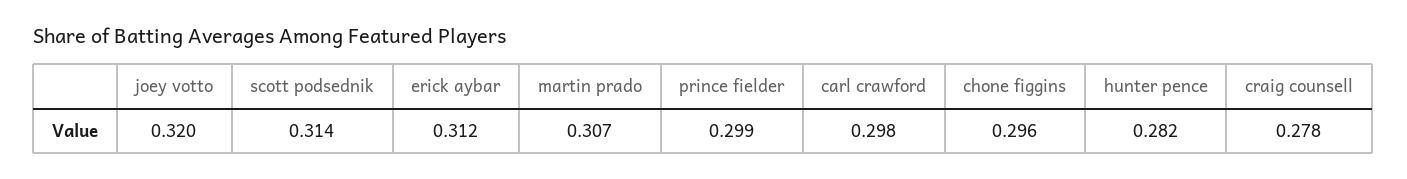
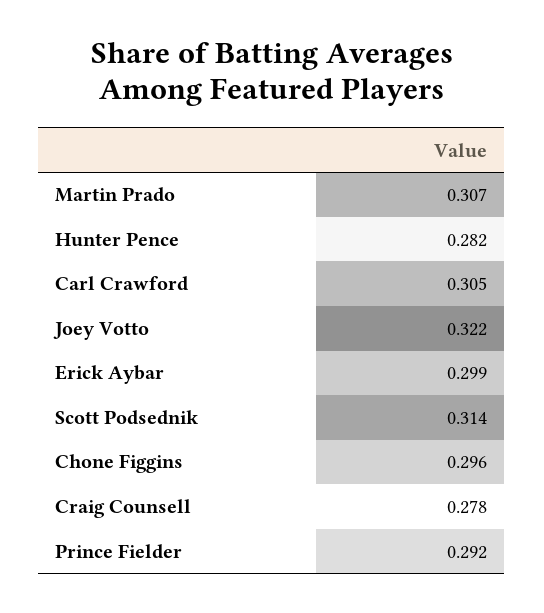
  {
-   "joey votto": 0.32,
+   "joey votto": 0.322,
    "scott podsednik": 0.314,
-   "erick aybar": 0.312,
+   "erick aybar": 0.299,
    "martin prado": 0.307,
-   "prince fielder": 0.299,
+   "prince fielder": 0.292,
-   "carl crawford": 0.298,
+   "carl crawford": 0.305,
    "chone figgins": 0.296,
    "hunter pence": 0.282,
    "craig counsell": 0.278
  }

